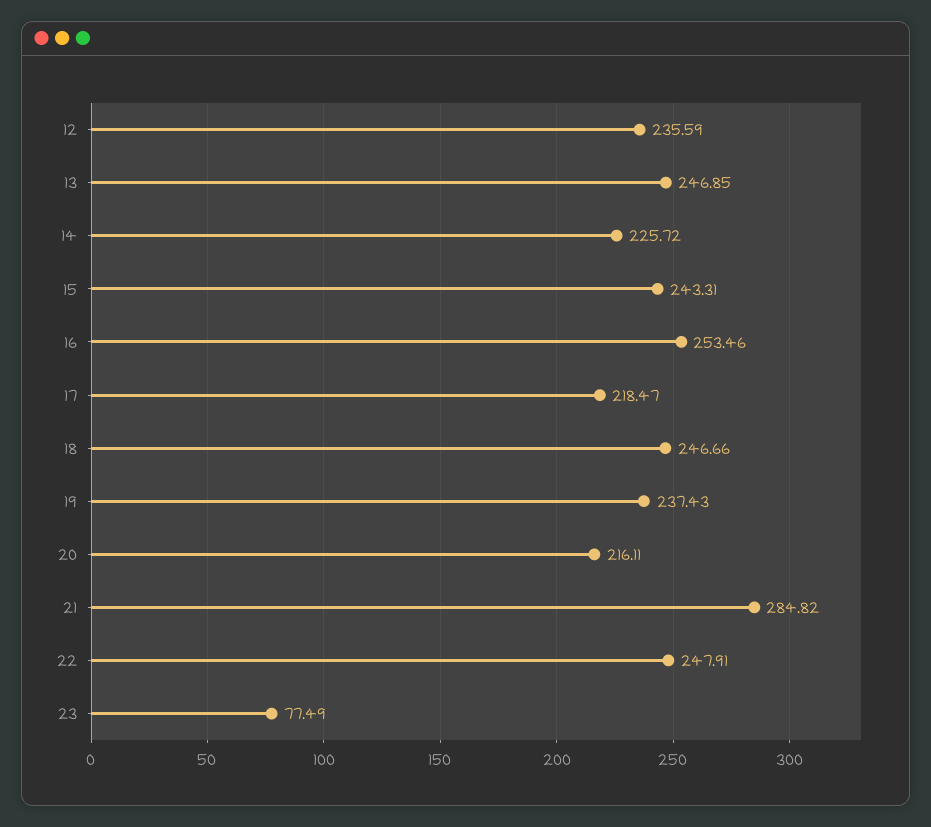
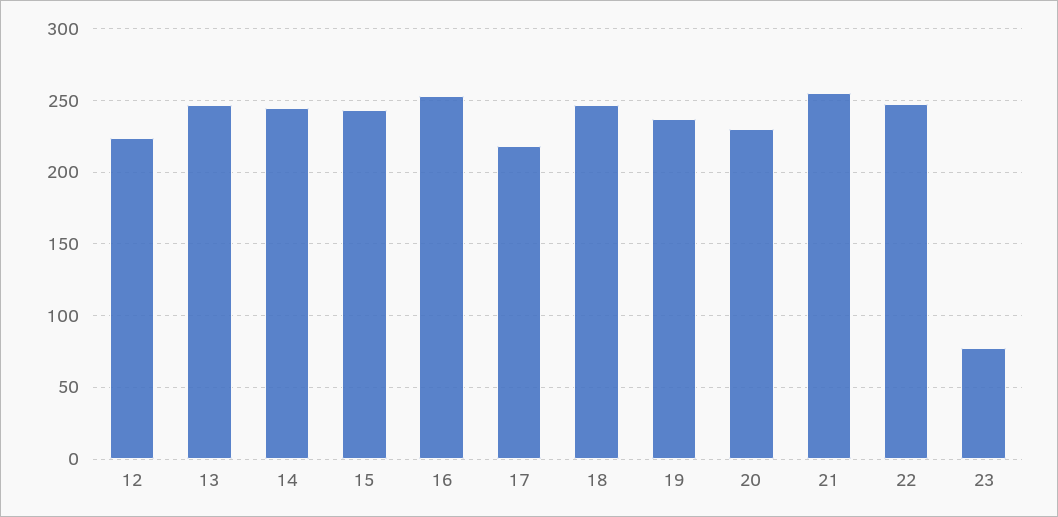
  {
-   "12": 235.59,
+   "12": 225,
    "13": 246.85,
-   "14": 225.72,
+   "14": 245,
    "15": 243.31,
    "16": 253.46,
    "17": 218.47,
    "18": 246.66,
    "19": 237.43,
-   "20": 216.11,
+   "20": 230,
-   "21": 284.82,
+   "21": 255,
    "22": 247.91,
    "23": 77.49
  }

